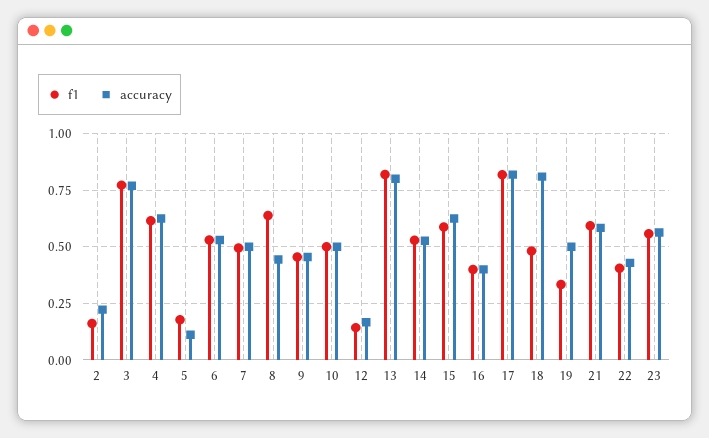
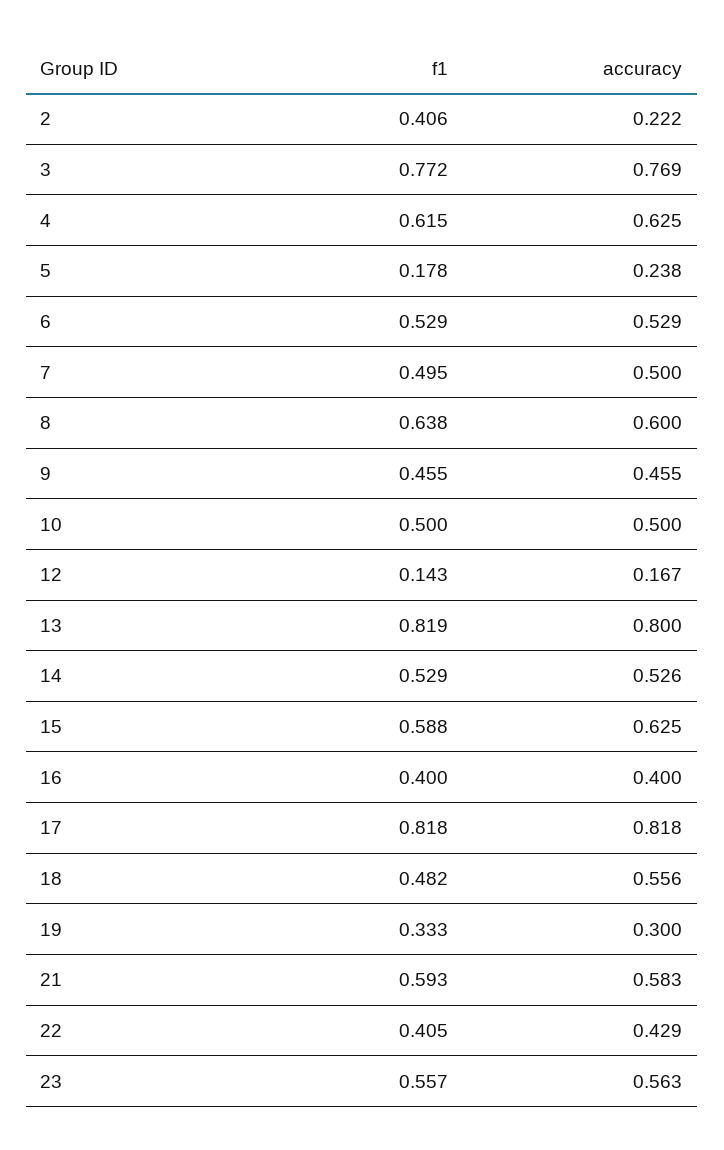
  {
    "f1": {
-     "2": 0.15,
+     "2": 0.406,
      "3": 0.772,
      "4": 0.615,
      "5": 0.178,
      "6": 0.529,
      "7": 0.495,
      "8": 0.638,
      "9": 0.455,
      "10": 0.5,
      "12": 0.143,
      "13": 0.819,
      "14": 0.529,
      "15": 0.588,
      "16": 0.4,
      "17": 0.818,
      "18": 0.482,
      "19": 0.333,
      "21": 0.593,
      "22": 0.405,
      "23": 0.557
    },
    "accuracy": {
      "2": 0.222,
      "3": 0.769,
      "4": 0.625,
-     "5": 0.1,
+     "5": 0.238,
      "6": 0.529,
      "7": 0.5,
-     "8": 0.45,
+     "8": 0.6,
      "9": 0.455,
      "10": 0.5,
      "12": 0.167,
      "13": 0.8,
      "14": 0.526,
      "15": 0.625,
      "16": 0.4,
      "17": 0.818,
-     "18": 0.8,
+     "18": 0.556,
-     "19": 0.5,
+     "19": 0.3,
      "21": 0.583,
      "22": 0.429,
      "23": 0.563
    }
  }

